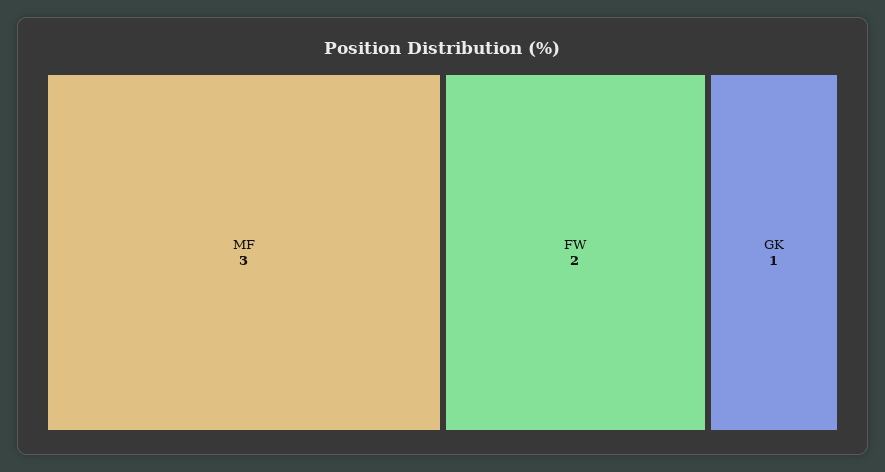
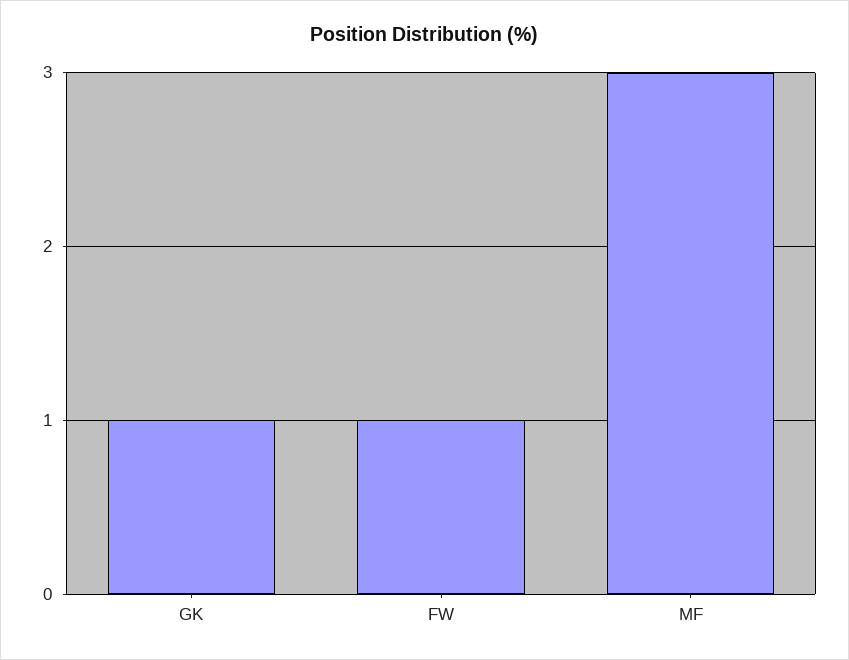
  {
    "MF": 3,
-   "FW": 2,
+   "FW": 1,
    "GK": 1
  }

